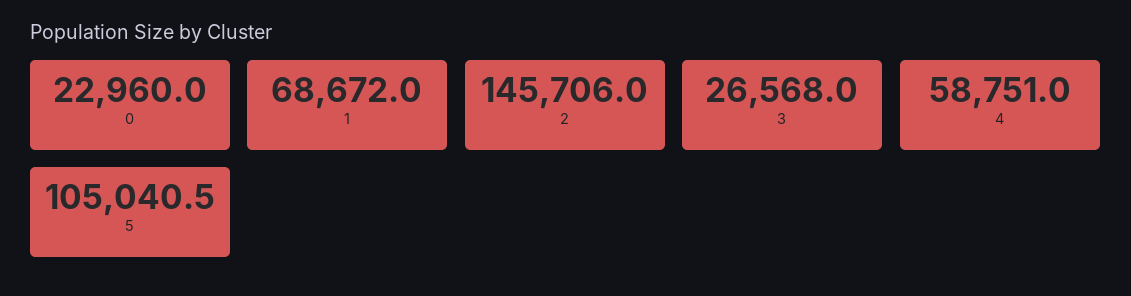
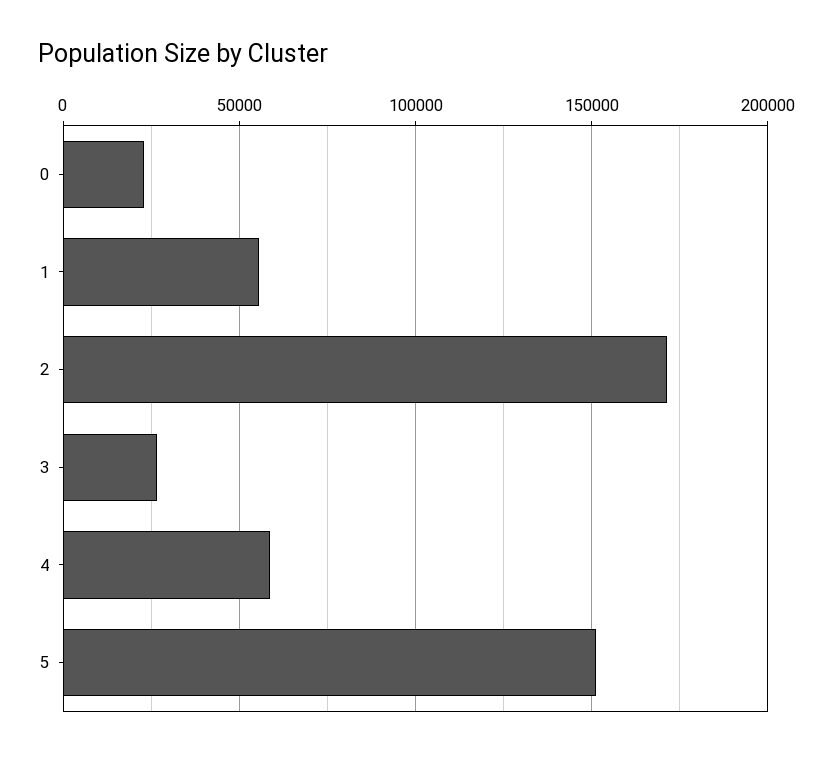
  {
    "0": 22960,
-   "1": 68672,
+   "1": 55000,
-   "2": 145706,
+   "2": 170000,
    "3": 26568,
    "4": 58751,
-   "5": 105040.5
+   "5": 150000
  }

